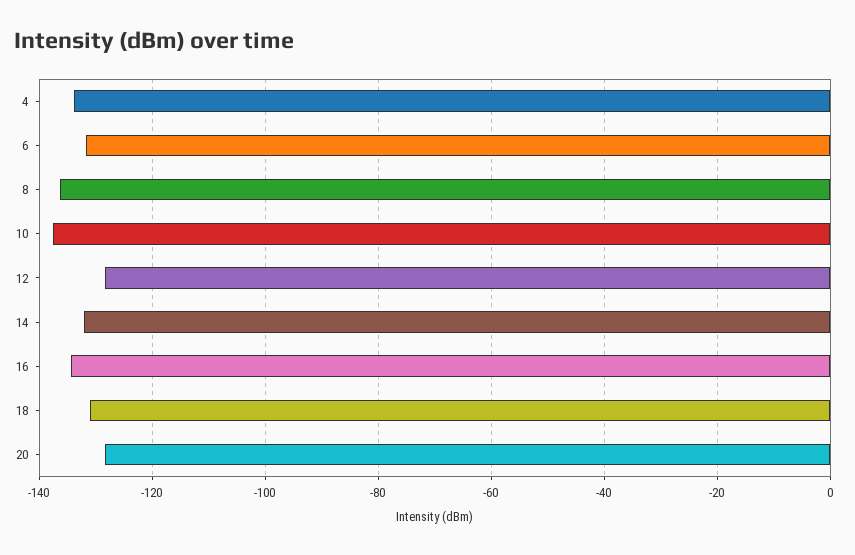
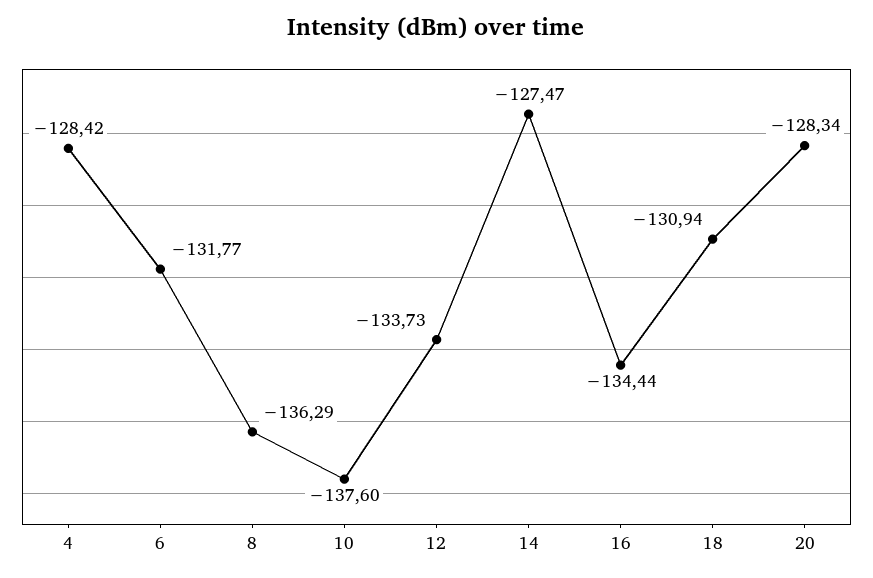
  {
-   "4": -134,
+   "4": -128.42,
    "6": -131.77,
    "8": -136.29,
    "10": -137.6,
-   "12": -128,
+   "12": -133.73,
-   "14": -132,
+   "14": -127.47,
    "16": -134.44,
    "18": -130.94,
    "20": -128.34
  }

